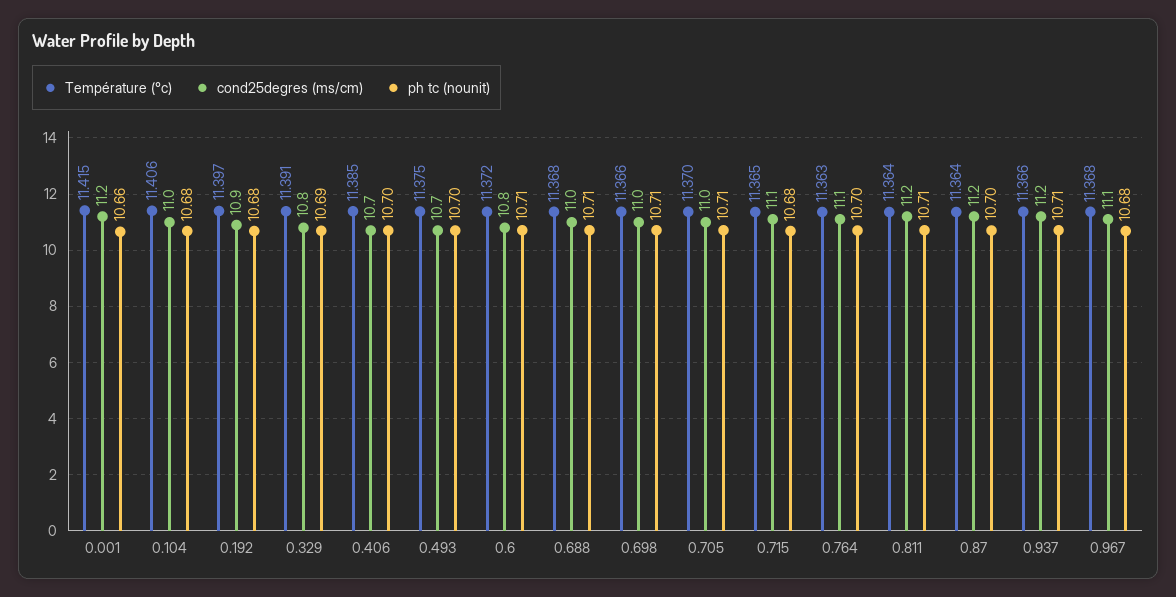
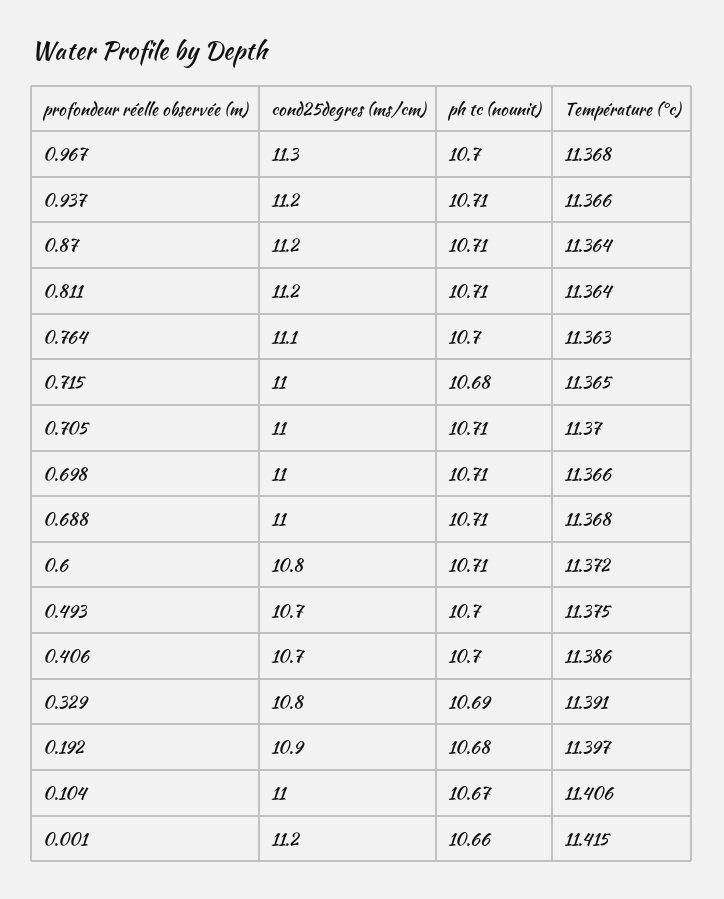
  {
    "Température (°c)": {
      "0.001": 11.415,
      "0.104": 11.406,
      "0.192": 11.397,
      "0.329": 11.391,
-     "0.406": 11.385,
+     "0.406": 11.386,
      "0.493": 11.375,
      "0.6": 11.372,
      "0.688": 11.368,
      "0.698": 11.366,
      "0.705": 11.37,
      "0.715": 11.365,
      "0.764": 11.363,
      "0.811": 11.364,
      "0.87": 11.364,
      "0.937": 11.366,
      "0.967": 11.368
    },
    "cond25degres (ms/cm)": {
      "0.001": 11.2,
      "0.104": 11,
      "0.192": 10.9,
      "0.329": 10.8,
      "0.406": 10.7,
      "0.493": 10.7,
      "0.6": 10.8,
      "0.688": 11,
      "0.698": 11,
      "0.705": 11,
-     "0.715": 11.1,
+     "0.715": 11,
      "0.764": 11.1,
      "0.811": 11.2,
      "0.87": 11.2,
      "0.937": 11.2,
-     "0.967": 11.1
+     "0.967": 11.3
    },
    "ph tc (nounit)": {
      "0.001": 10.66,
-     "0.104": 10.68,
+     "0.104": 10.67,
      "0.192": 10.68,
      "0.329": 10.69,
      "0.406": 10.7,
      "0.493": 10.7,
      "0.6": 10.71,
      "0.688": 10.71,
      "0.698": 10.71,
      "0.705": 10.71,
      "0.715": 10.68,
      "0.764": 10.7,
      "0.811": 10.71,
-     "0.87": 10.7,
+     "0.87": 10.71,
      "0.937": 10.71,
-     "0.967": 10.68
+     "0.967": 10.7
    }
  }

